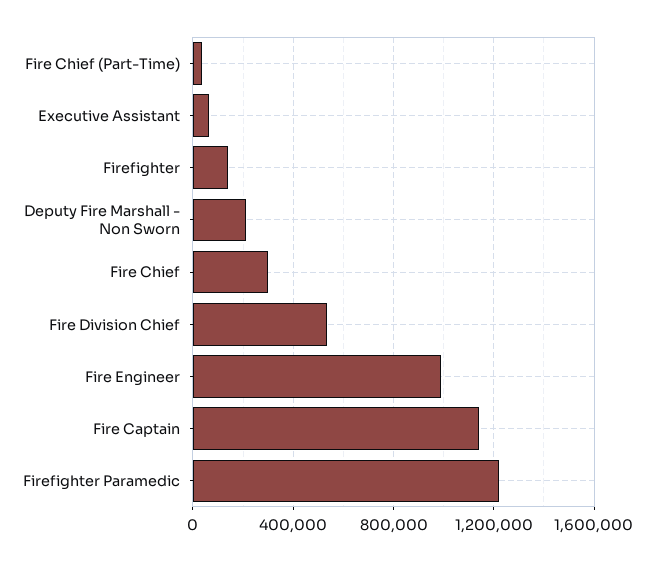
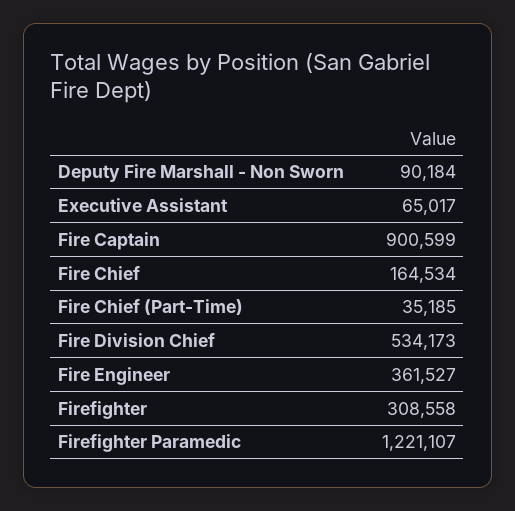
  {
    "Fire Chief (Part-Time)": 35185,
    "Executive Assistant": 65017,
-   "Firefighter": 150000,
+   "Firefighter": 308558,
-   "Deputy Fire Marshall - Non Sworn": 200000,
+   "Deputy Fire Marshall - Non Sworn": 90184,
-   "Fire Chief": 300000,
+   "Fire Chief": 164534,
    "Fire Division Chief": 534173,
-   "Fire Engineer": 1000000,
+   "Fire Engineer": 361527,
-   "Fire Captain": 1150000,
+   "Fire Captain": 900599,
    "Firefighter Paramedic": 1221107
  }

